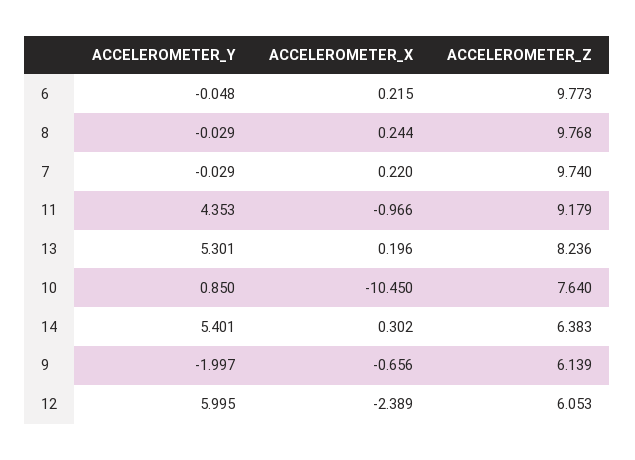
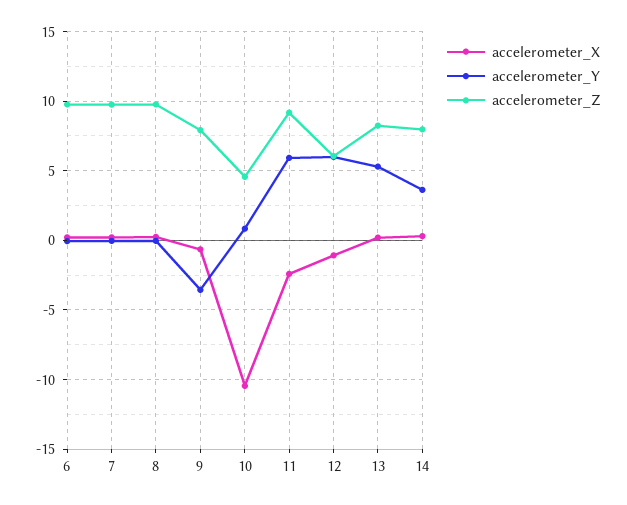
  {
    "ACCELEROMETER_Y": {
      "6": -0.048,
      "8": -0.029,
      "7": -0.029,
-     "11": 4.353,
+     "11": 6,
      "13": 5.301,
      "10": 0.85,
-     "14": 5.401,
+     "14": 3.5,
-     "9": -1.997,
+     "9": -3.5,
      "12": 5.995
    },
    "ACCELEROMETER_X": {
      "6": 0.215,
      "8": 0.244,
      "7": 0.22,
-     "11": -0.966,
+     "11": -2.5,
      "13": 0.196,
      "10": -10.45,
      "14": 0.302,
      "9": -0.656,
-     "12": -2.389
+     "12": -1
    },
    "ACCELEROMETER_Z": {
      "6": 9.773,
      "8": 9.768,
      "7": 9.74,
      "11": 9.179,
      "13": 8.236,
-     "10": 7.64,
+     "10": 4.5,
-     "14": 6.383,
+     "14": 8,
-     "9": 6.139,
+     "9": 8,
      "12": 6.053
    }
  }

